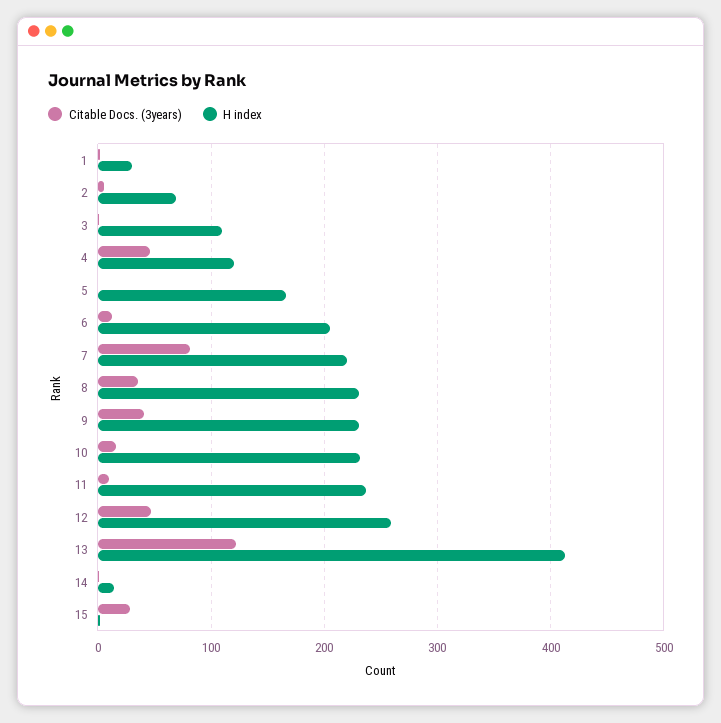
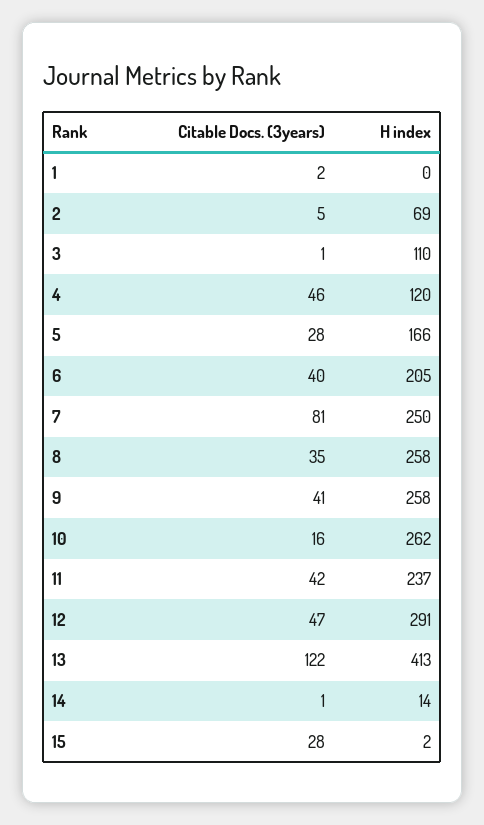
  {
    "Citable Docs. (3years)": {
      "1": 2,
      "2": 5,
      "3": 1,
      "4": 46,
-     "5": 0,
+     "5": 28,
-     "6": 10,
+     "6": 40,
      "7": 81,
      "8": 35,
      "9": 41,
      "10": 16,
-     "11": 10,
+     "11": 42,
      "12": 47,
      "13": 122,
      "14": 1,
      "15": 28
    },
    "H index": {
-     "1": 30,
+     "1": 0,
      "2": 69,
      "3": 110,
      "4": 120,
      "5": 166,
      "6": 205,
-     "7": 220,
+     "7": 250,
-     "8": 230,
+     "8": 258,
-     "9": 230,
+     "9": 258,
-     "10": 230,
+     "10": 262,
      "11": 237,
-     "12": 260,
+     "12": 291,
      "13": 413,
      "14": 14,
      "15": 2
    }
  }

